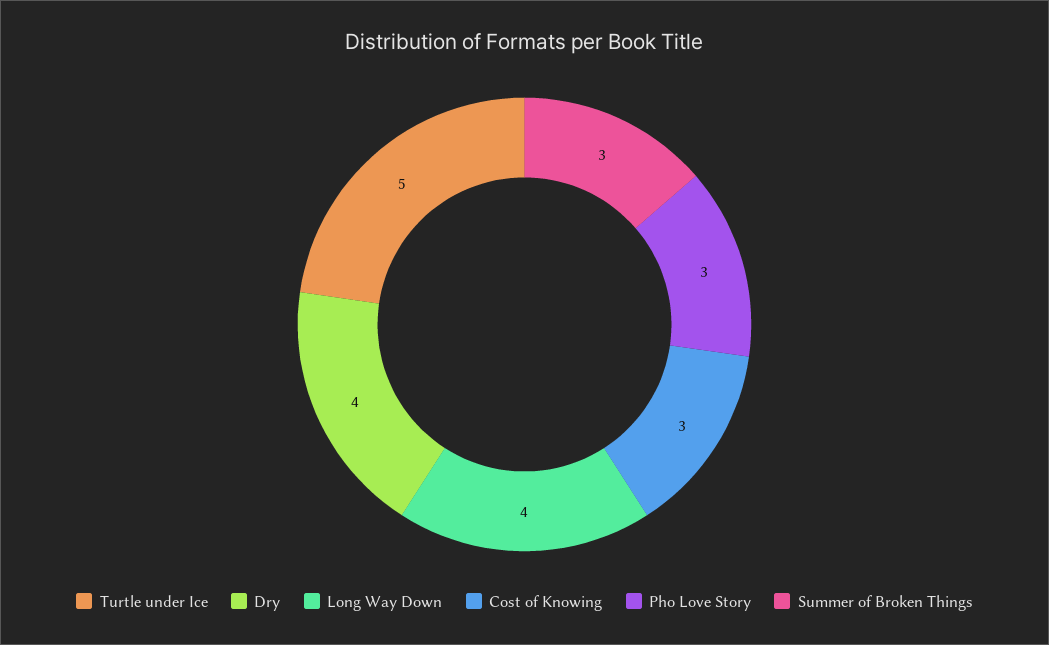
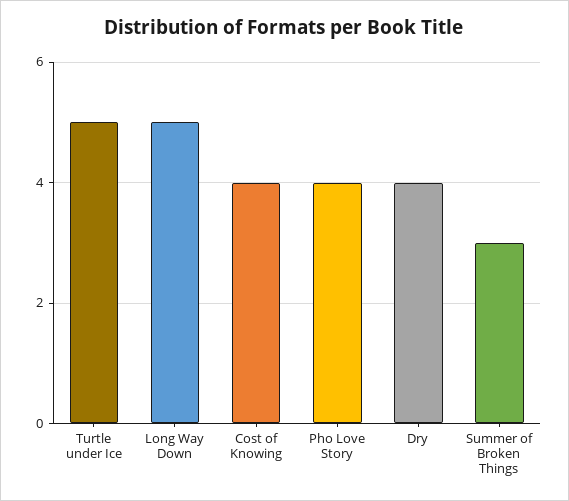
  {
    "Turtle under Ice": 5,
    "Dry": 4,
-   "Long Way Down": 4,
+   "Long Way Down": 5,
-   "Cost of Knowing": 3,
+   "Cost of Knowing": 4,
-   "Pho Love Story": 3,
+   "Pho Love Story": 4,
    "Summer of Broken Things": 3
  }

